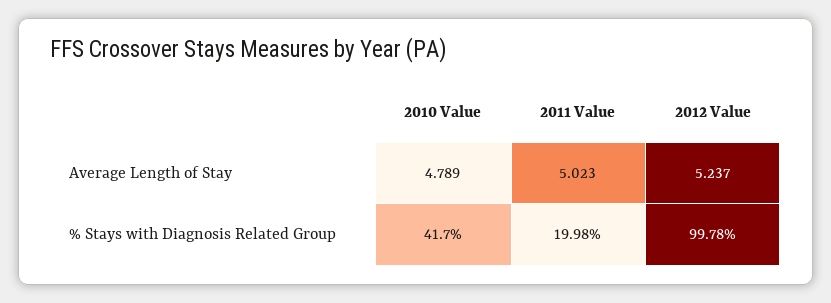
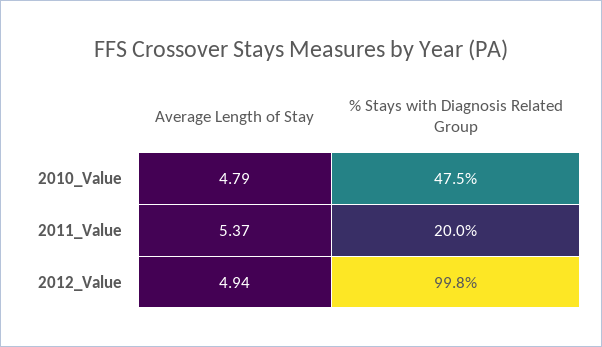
  {
    "2010 Value": {
      "Average Length of Stay": 4.789,
-     "% Stays with Diagnosis Related Group": 41.7
+     "% Stays with Diagnosis Related Group": 47.5
    },
    "2011 Value": {
-     "Average Length of Stay": 5.023,
+     "Average Length of Stay": 5.37,
      "% Stays with Diagnosis Related Group": 19.98
    },
    "2012 Value": {
-     "Average Length of Stay": 5.237,
+     "Average Length of Stay": 4.94,
      "% Stays with Diagnosis Related Group": 99.78
    }
  }

